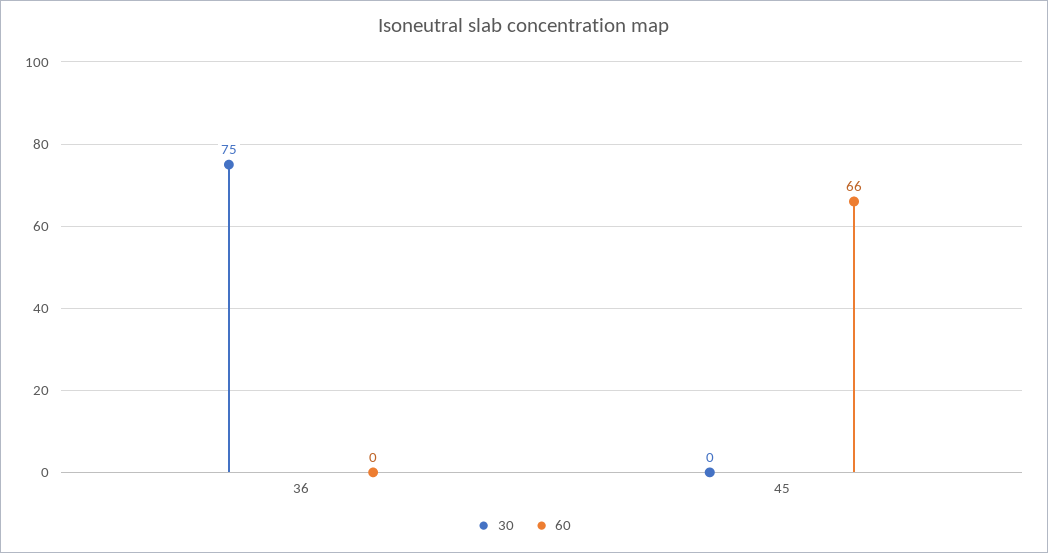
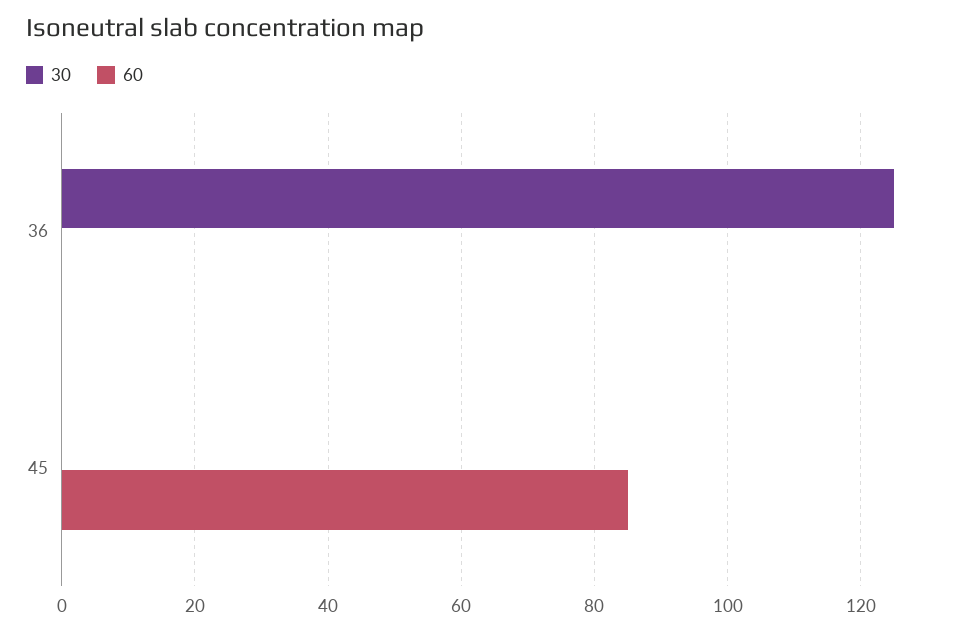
  {
    "30": {
-     "36": 75,
+     "36": 125,
      "45": 0
    },
    "60": {
      "36": 0,
-     "45": 66
+     "45": 85
    }
  }

